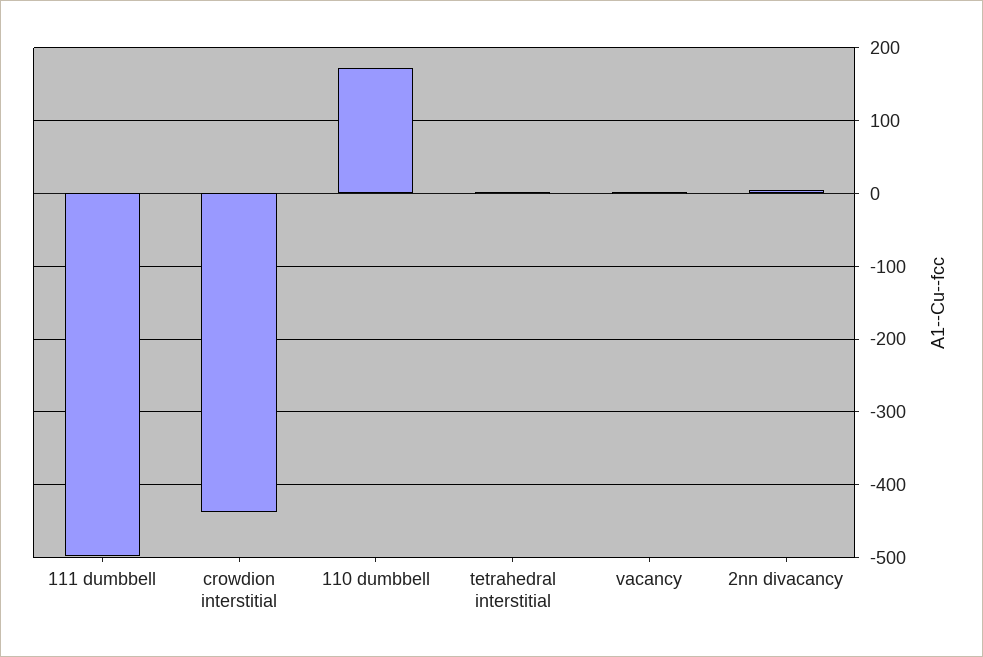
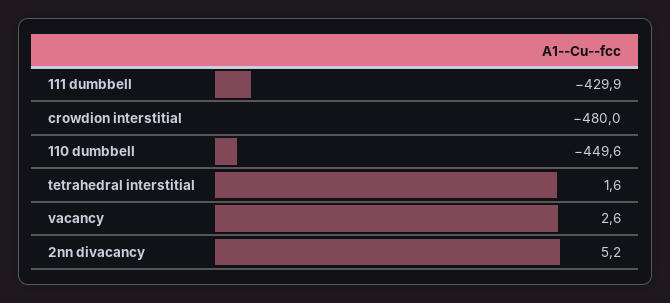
  {
-   "111 dumbbell": -500,
+   "111 dumbbell": -429.9,
-   "crowdion interstitial": -440,
+   "crowdion interstitial": -480,
-   "110 dumbbell": 170,
+   "110 dumbbell": -449.6,
    "tetrahedral interstitial": 1.6,
    "vacancy": 2.6,
    "2nn divacancy": 5.2
  }

